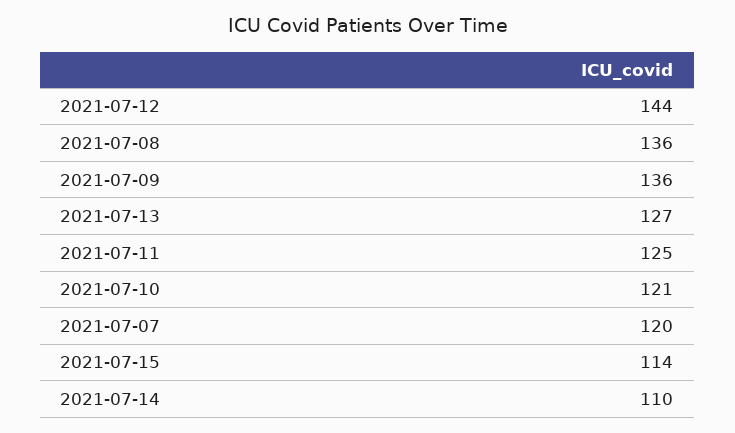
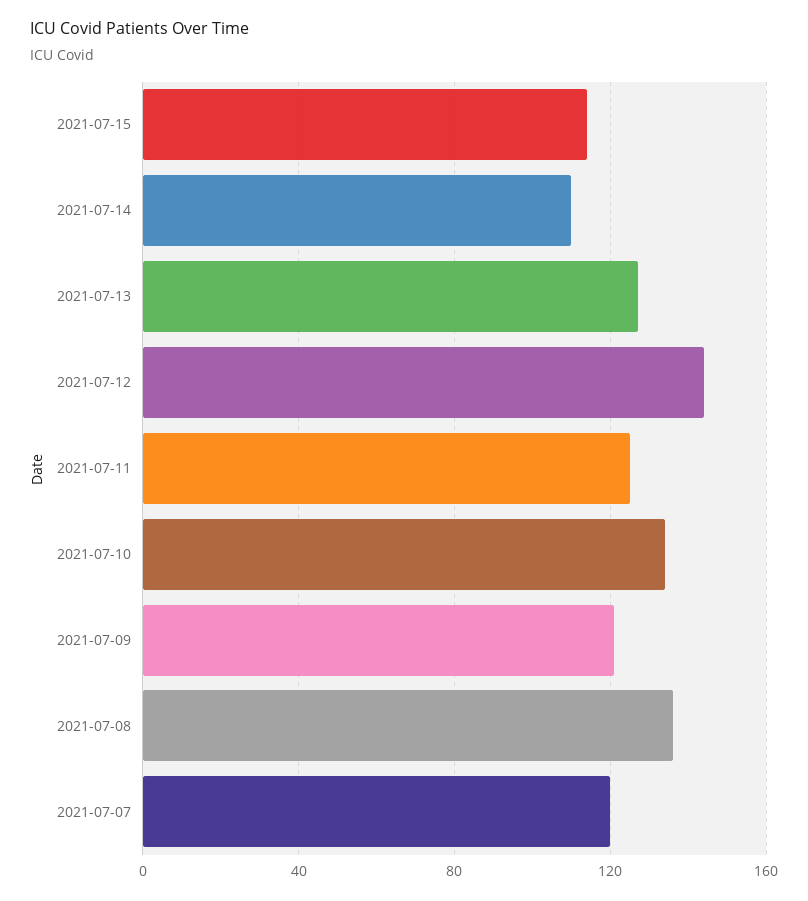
  {
    "2021-07-12": 144,
    "2021-07-08": 136,
-   "2021-07-09": 136,
+   "2021-07-09": 120,
    "2021-07-13": 127,
    "2021-07-11": 125,
-   "2021-07-10": 121,
+   "2021-07-10": 135,
    "2021-07-07": 120,
    "2021-07-15": 114,
    "2021-07-14": 110
  }

